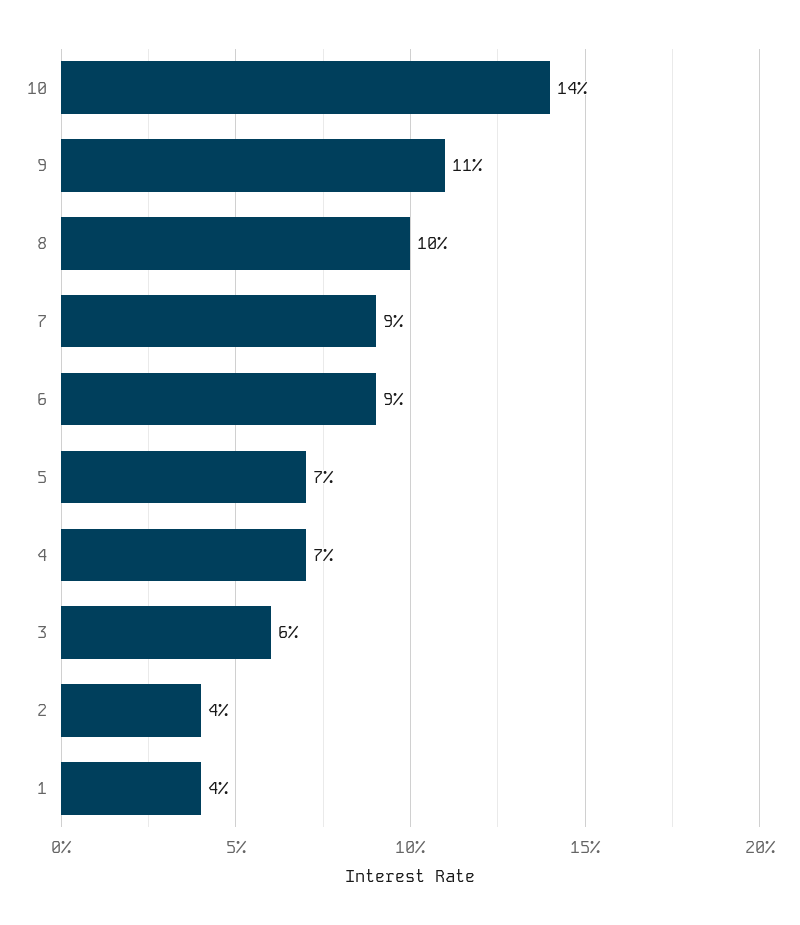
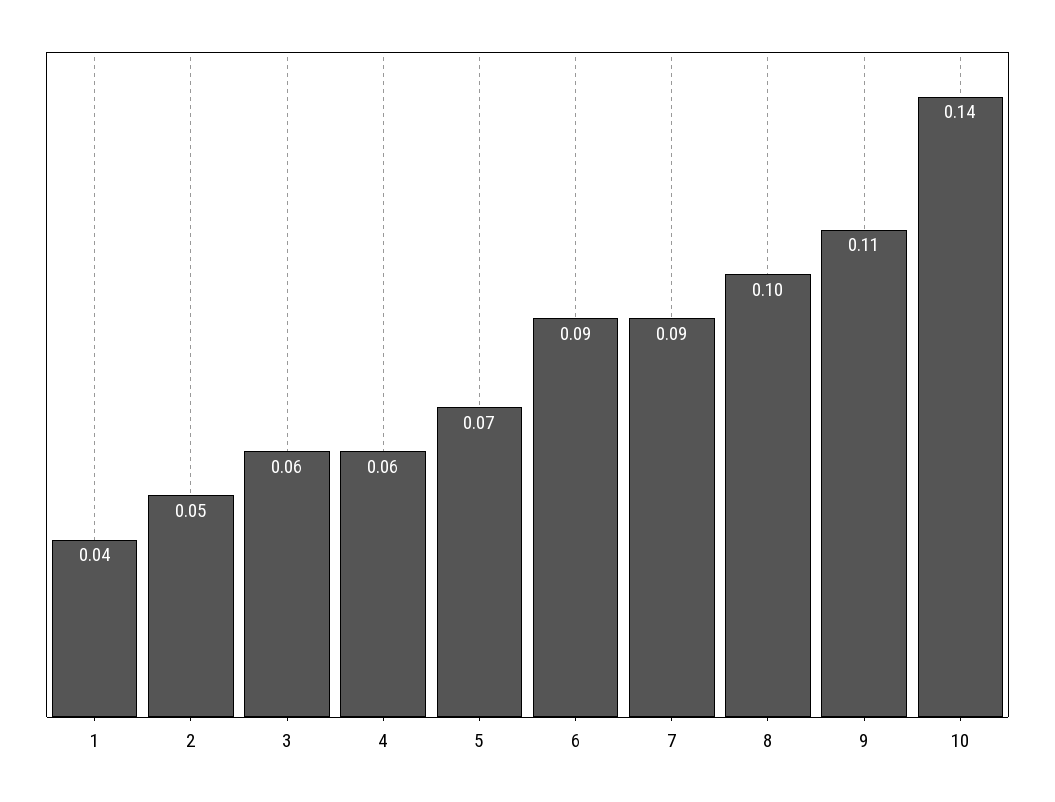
  {
    "10": 0.14,
    "9": 0.11,
    "8": 0.1,
    "7": 0.09,
    "6": 0.09,
    "5": 0.07,
-   "4": 0.07,
+   "4": 0.06,
    "3": 0.06,
-   "2": 0.04,
+   "2": 0.05,
    "1": 0.04
  }

